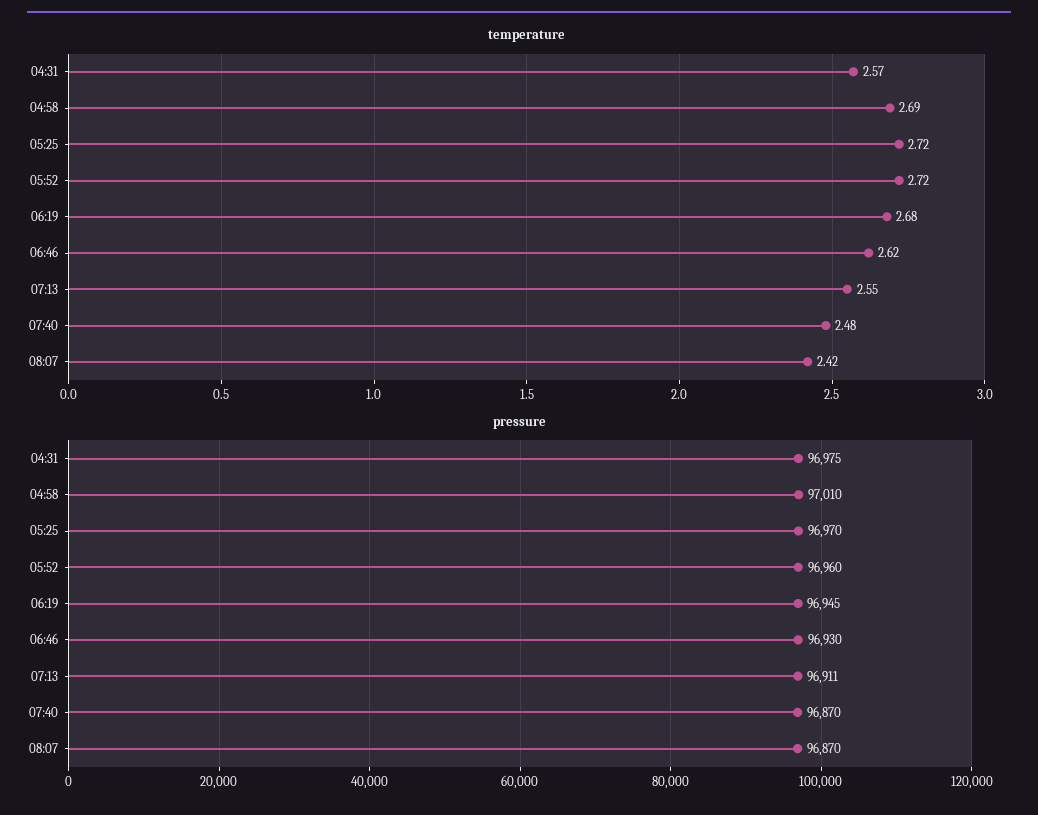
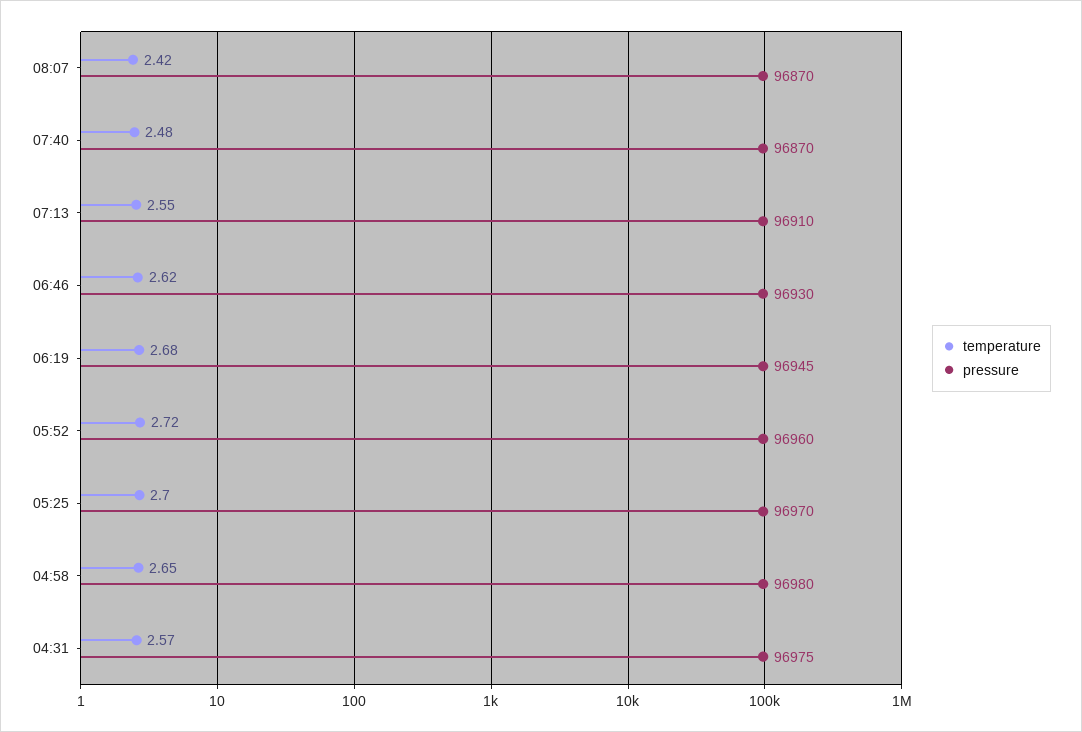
  {
    "temperature": {
      "04:31": 2.57,
-     "04:58": 2.69,
+     "04:58": 2.65,
-     "05:25": 2.72,
+     "05:25": 2.7,
      "05:52": 2.72,
      "06:19": 2.68,
      "06:46": 2.62,
      "07:13": 2.55,
      "07:40": 2.48,
      "08:07": 2.42
    },
    "pressure": {
      "04:31": 96975,
-     "04:58": 97010,
+     "04:58": 96980,
      "05:25": 96970,
      "05:52": 96960,
      "06:19": 96945,
      "06:46": 96930,
-     "07:13": 96911,
+     "07:13": 96910,
      "07:40": 96870,
      "08:07": 96870
    }
  }

